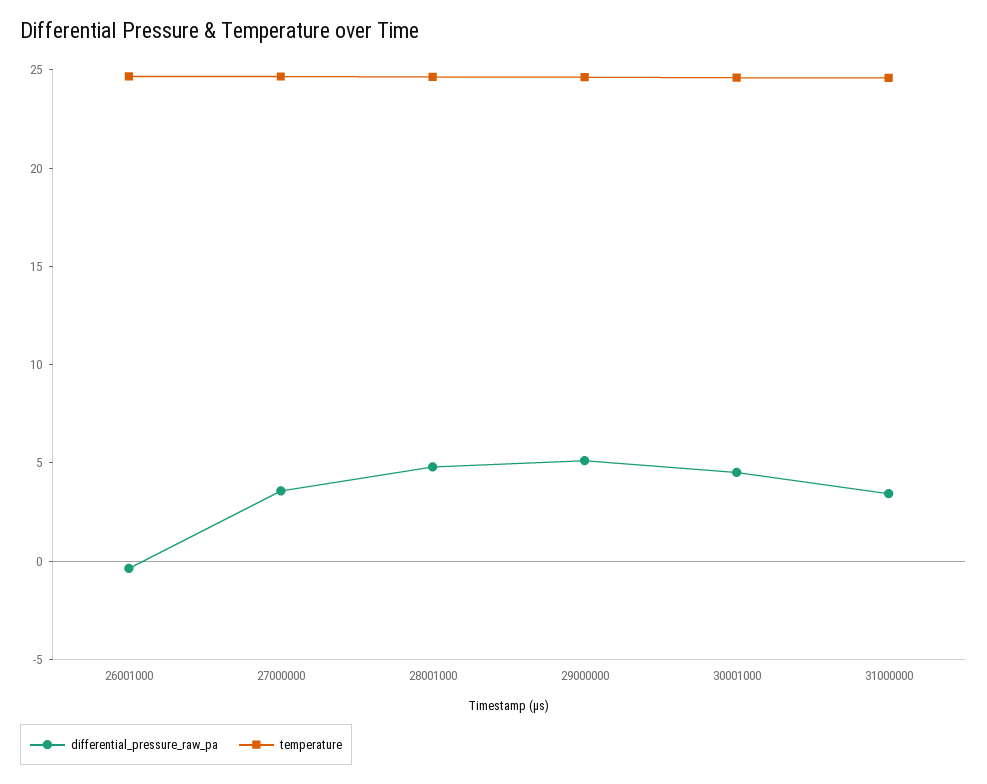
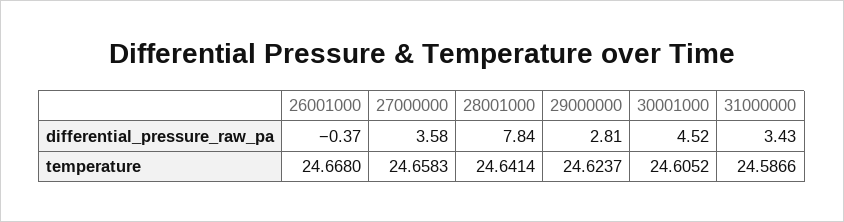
  {
    "differential_pressure_raw_pa": {
      "26001000": -0.37,
      "27000000": 3.58,
-     "28001000": 5,
+     "28001000": 7.84,
-     "29000000": 5,
+     "29000000": 2.81,
      "30001000": 4.52,
      "31000000": 3.43
    },
    "temperature": {
      "26001000": 24.668,
      "27000000": 24.6583,
      "28001000": 24.6414,
      "29000000": 24.6237,
      "30001000": 24.6052,
      "31000000": 24.5866
    }
  }

